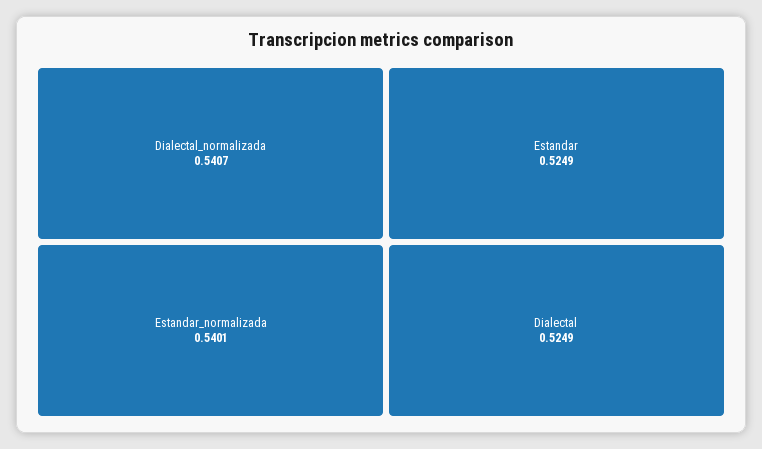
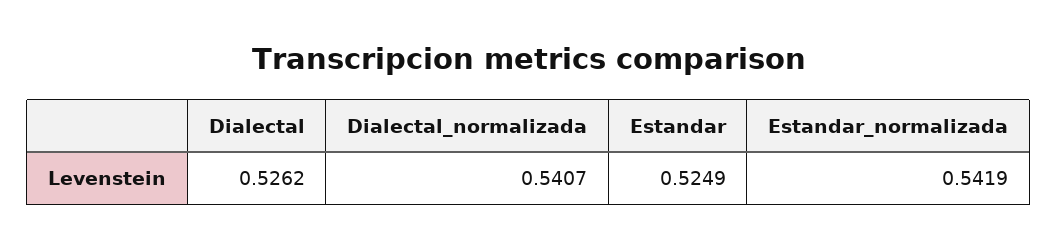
  {
    "Dialectal_normalizada": 0.5407,
-   "Estandar_normalizada": 0.5401,
+   "Estandar_normalizada": 0.5419,
    "Estandar": 0.5249,
-   "Dialectal": 0.5249
+   "Dialectal": 0.5262
  }

